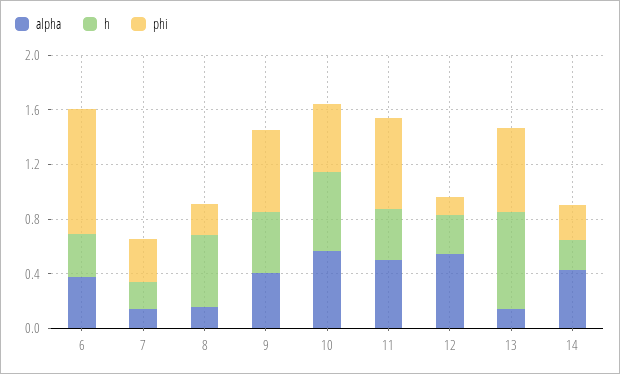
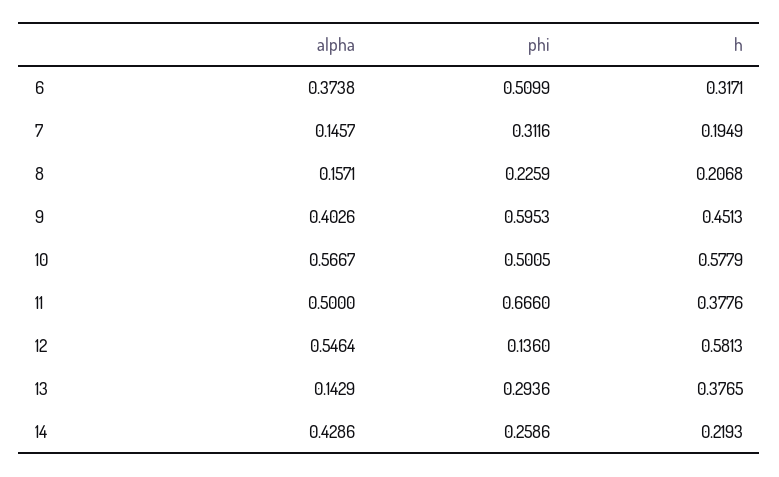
  {
    "alpha": {
      "6": 0.3738,
      "7": 0.1457,
      "8": 0.1571,
      "9": 0.4026,
      "10": 0.5667,
      "11": 0.5,
      "12": 0.5464,
      "13": 0.1429,
      "14": 0.4286
    },
    "h": {
      "6": 0.3171,
      "7": 0.1949,
-     "8": 0.5,
+     "8": 0.2068,
      "9": 0.4513,
      "10": 0.5779,
      "11": 0.3776,
-     "12": 0.3,
+     "12": 0.5813,
-     "13": 0.7,
+     "13": 0.3765,
      "14": 0.2193
    },
    "phi": {
-     "6": 0.9,
+     "6": 0.5099,
      "7": 0.3116,
      "8": 0.2259,
      "9": 0.5953,
      "10": 0.5005,
      "11": 0.666,
      "12": 0.136,
-     "13": 0.6,
+     "13": 0.2936,
      "14": 0.2586
    }
  }

